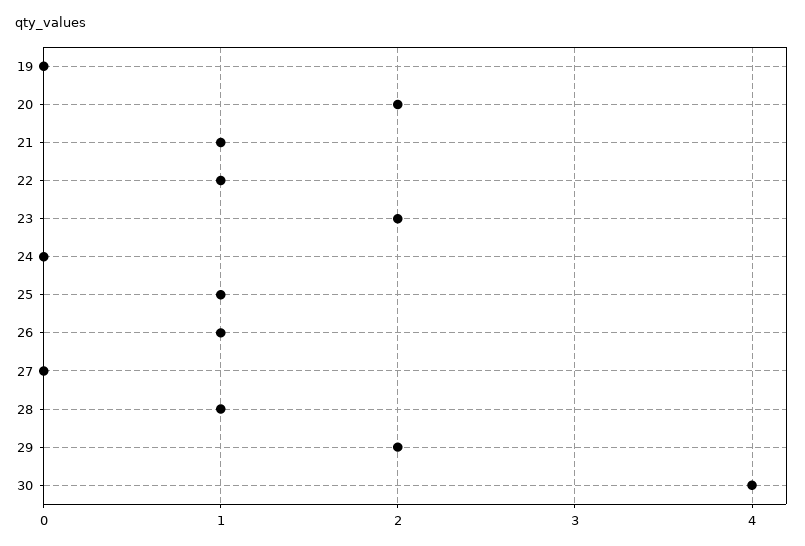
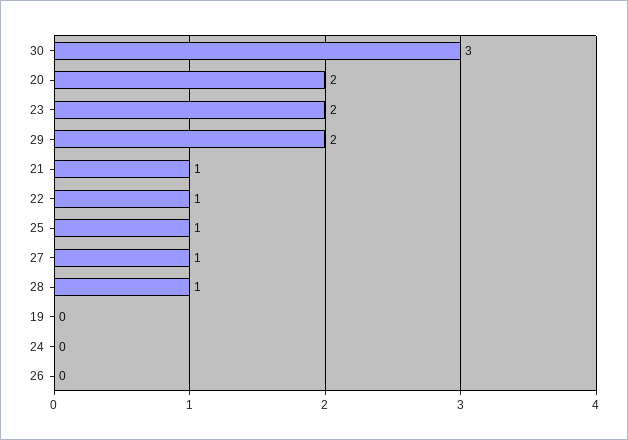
  {
    "19": 0,
    "20": 2,
    "21": 1,
    "22": 1,
    "23": 2,
    "24": 0,
    "25": 1,
-   "26": 1,
+   "26": 0,
-   "27": 0,
+   "27": 1,
    "28": 1,
    "29": 2,
-   "30": 4
+   "30": 3
  }

